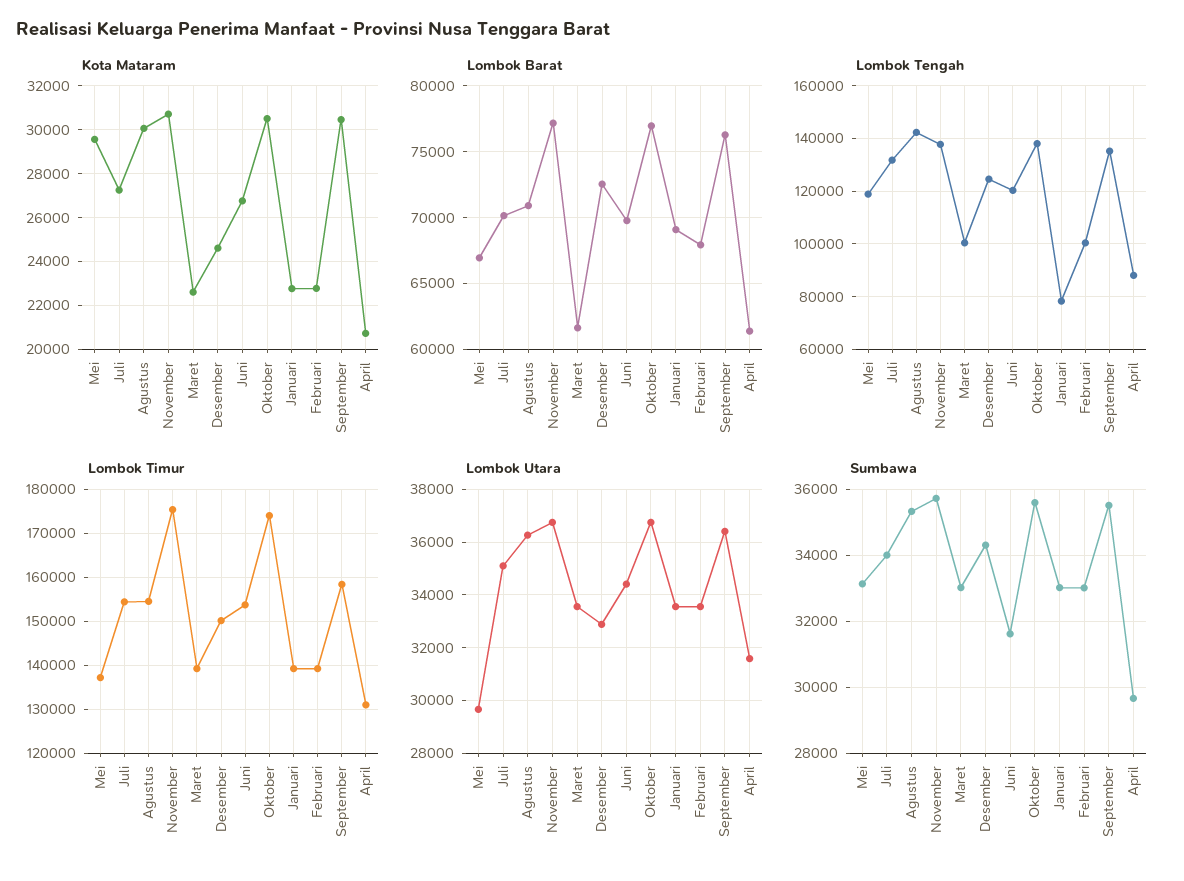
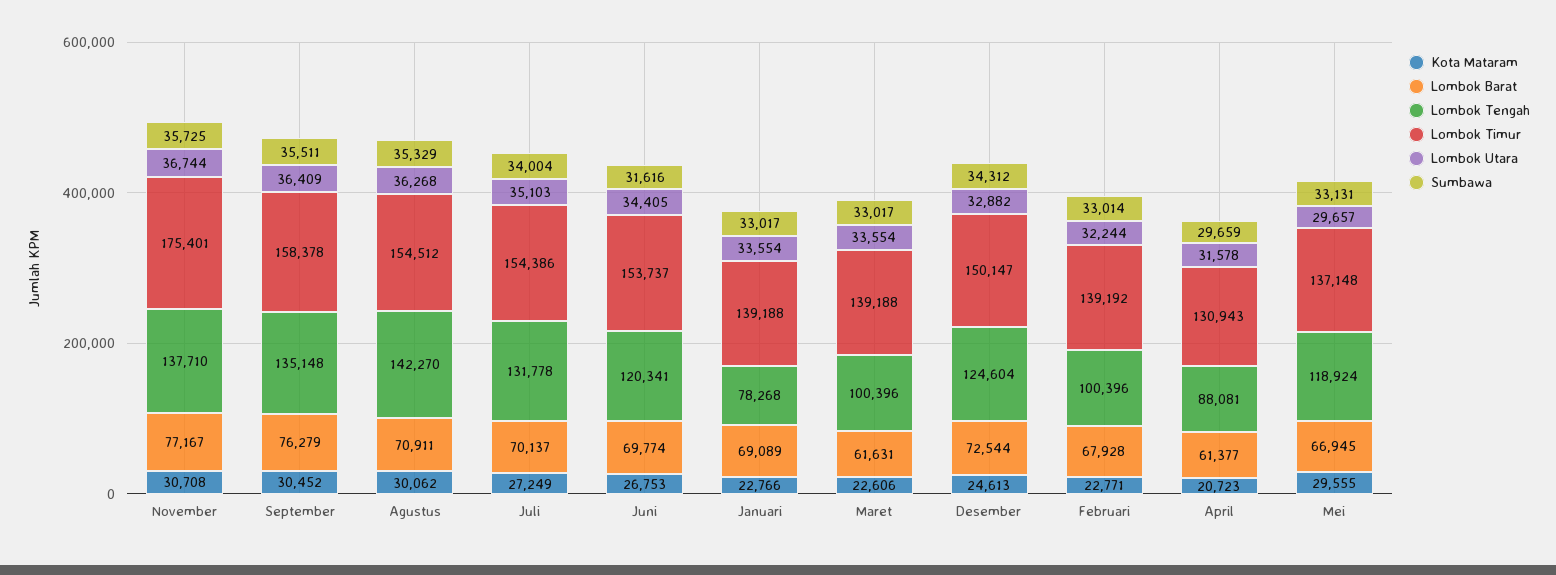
  {
    "Kota Mataram": {
      "Mei": 29555,
      "Juli": 27249,
      "Agustus": 30062,
      "November": 30708,
      "Maret": 22606,
      "Desember": 24613,
      "Juni": 26753,
-     "Oktober": 30500,
      "Januari": 22766,
      "Februari": 22771,
      "September": 30452,
      "April": 20723
    },
    "Lombok Barat": {
      "Mei": 66945,
      "Juli": 70137,
      "Agustus": 70911,
      "November": 77167,
      "Maret": 61631,
      "Desember": 72544,
      "Juni": 69774,
-     "Oktober": 77000,
      "Januari": 69089,
      "Februari": 67928,
      "September": 76279,
      "April": 61377
    },
    "Lombok Tengah": {
      "Mei": 118924,
      "Juli": 131778,
      "Agustus": 142270,
      "November": 137710,
      "Maret": 100396,
      "Desember": 124604,
      "Juni": 120341,
-     "Oktober": 137500,
      "Januari": 78268,
      "Februari": 100396,
      "September": 135148,
      "April": 88081
    },
    "Lombok Timur": {
      "Mei": 137148,
      "Juli": 154386,
      "Agustus": 154512,
      "November": 175401,
      "Maret": 139188,
      "Desember": 150147,
      "Juni": 153737,
-     "Oktober": 174000,
      "Januari": 139188,
      "Februari": 139192,
      "September": 158378,
      "April": 130943
    },
    "Lombok Utara": {
      "Mei": 29657,
      "Juli": 35103,
      "Agustus": 36268,
      "November": 36744,
      "Maret": 33554,
      "Desember": 32882,
      "Juni": 34405,
-     "Oktober": 36750,
      "Januari": 33554,
-     "Februari": 33500,
+     "Februari": 32244,
      "September": 36409,
      "April": 31578
    },
    "Sumbawa": {
      "Mei": 33131,
      "Juli": 34004,
      "Agustus": 35329,
      "November": 35725,
      "Maret": 33017,
      "Desember": 34312,
      "Juni": 31616,
-     "Oktober": 35600,
      "Januari": 33017,
      "Februari": 33014,
      "September": 35511,
      "April": 29659
    }
  }

